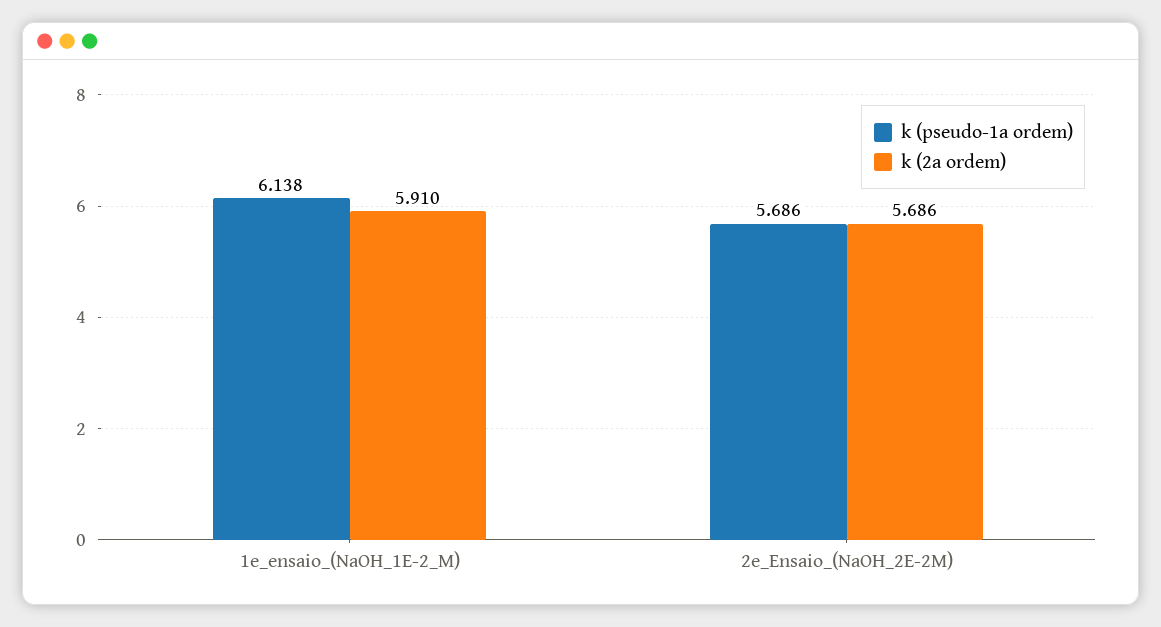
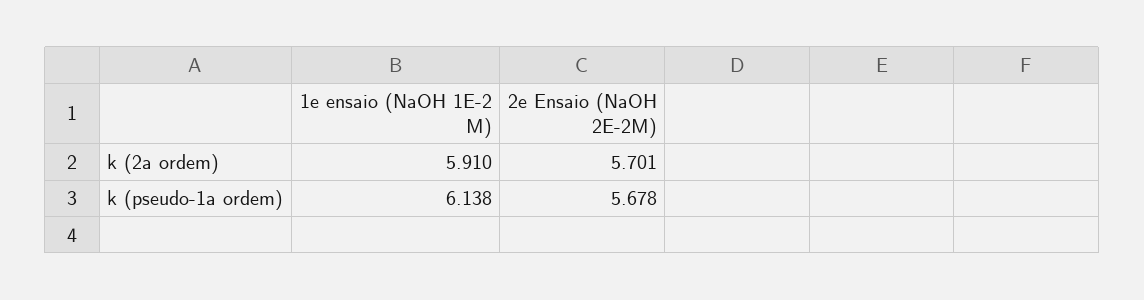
  {
    "k (pseudo-1a ordem)": {
      "1e_ensaio_(NaOH_1E-2_M)": 6.138,
-     "2e_Ensaio_(NaOH_2E-2M)": 5.686
+     "2e_Ensaio_(NaOH_2E-2M)": 5.678
    },
    "k (2a ordem)": {
      "1e_ensaio_(NaOH_1E-2_M)": 5.91,
-     "2e_Ensaio_(NaOH_2E-2M)": 5.686
+     "2e_Ensaio_(NaOH_2E-2M)": 5.701
    }
  }

